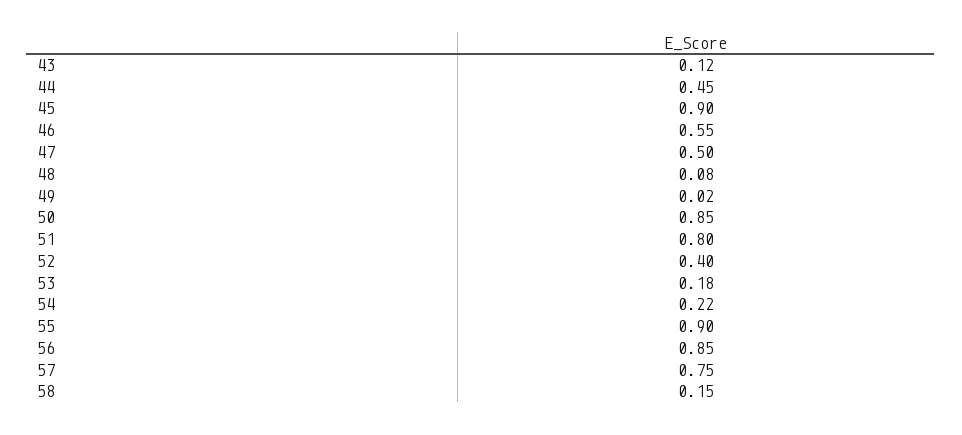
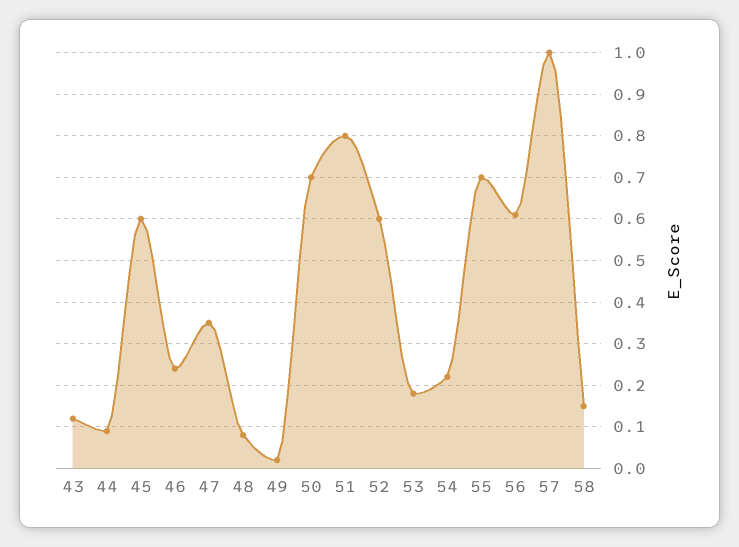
  {
    "43": 0.12,
-   "44": 0.45,
+   "44": 0.1,
-   "45": 0.9,
+   "45": 0.6,
-   "46": 0.55,
+   "46": 0.25,
-   "47": 0.5,
+   "47": 0.35,
    "48": 0.08,
    "49": 0.02,
-   "50": 0.85,
+   "50": 0.7,
    "51": 0.8,
-   "52": 0.4,
+   "52": 0.6,
    "53": 0.18,
    "54": 0.22,
-   "55": 0.9,
+   "55": 0.7,
-   "56": 0.85,
+   "56": 0.6,
-   "57": 0.75,
+   "57": 1,
    "58": 0.15
  }

